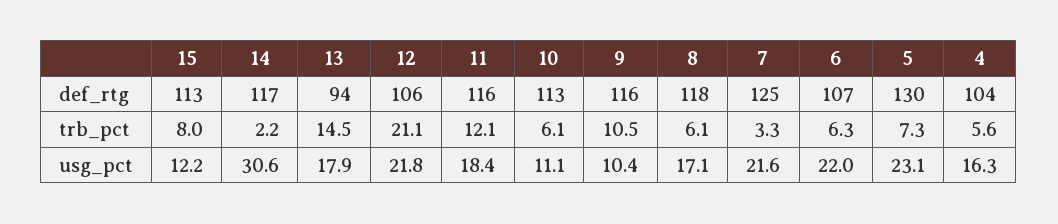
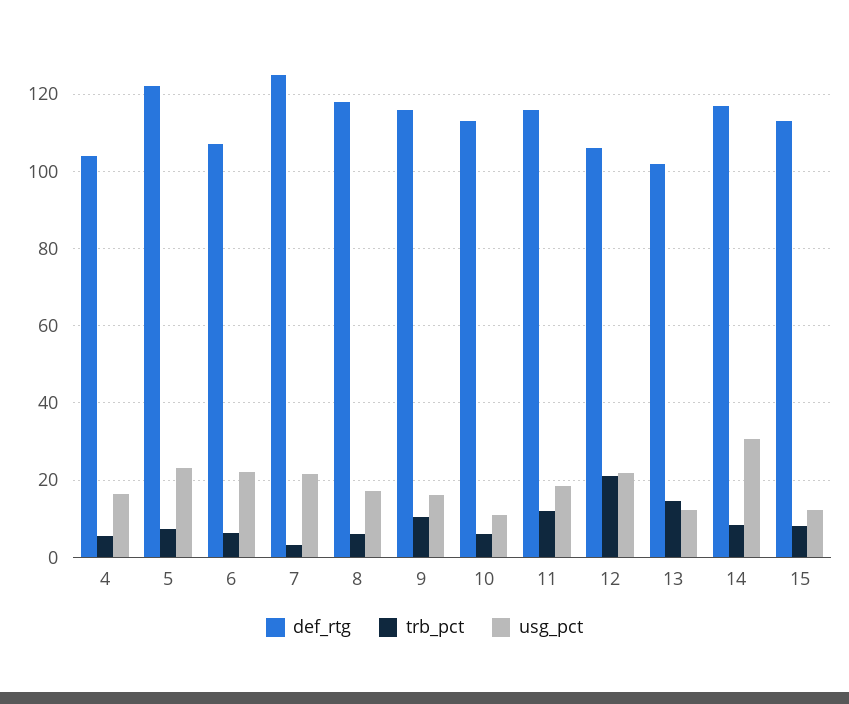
  {
    "def_rtg": {
      "15": 113,
      "14": 117,
-     "13": 94,
+     "13": 102,
      "12": 106,
      "11": 116,
      "10": 113,
      "9": 116,
      "8": 118,
      "7": 125,
      "6": 107,
-     "5": 130,
+     "5": 122,
      "4": 104
    },
    "trb_pct": {
      "15": 8,
-     "14": 2.2,
+     "14": 8,
      "13": 14.5,
      "12": 21.1,
      "11": 12.1,
      "10": 6.1,
      "9": 10.5,
      "8": 6.1,
      "7": 3.3,
      "6": 6.3,
      "5": 7.3,
      "4": 5.6
    },
    "usg_pct": {
      "15": 12.2,
      "14": 30.6,
-     "13": 17.9,
+     "13": 12,
      "12": 21.8,
      "11": 18.4,
      "10": 11.1,
-     "9": 10.4,
+     "9": 16,
      "8": 17.1,
      "7": 21.6,
      "6": 22,
      "5": 23.1,
      "4": 16.3
    }
  }

